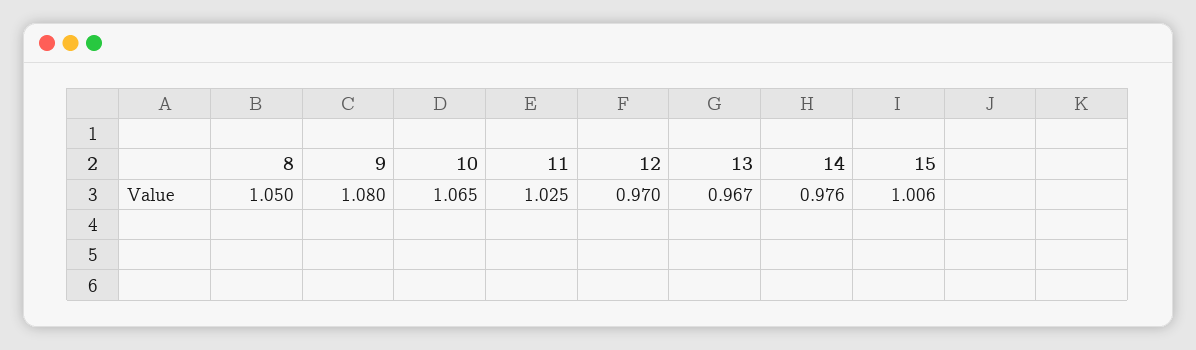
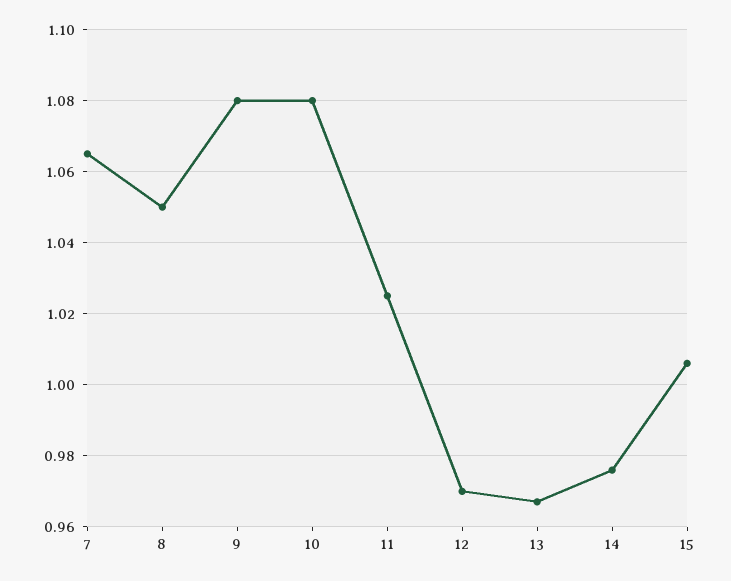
  {
    "8": 1.05,
    "9": 1.08,
-   "10": 1.065,
+   "10": 1.08,
    "11": 1.025,
    "12": 0.97,
    "13": 0.967,
    "14": 0.976,
-   "15": 1.006
+   "15": 1.006,
+   "7": 1.065
  }

